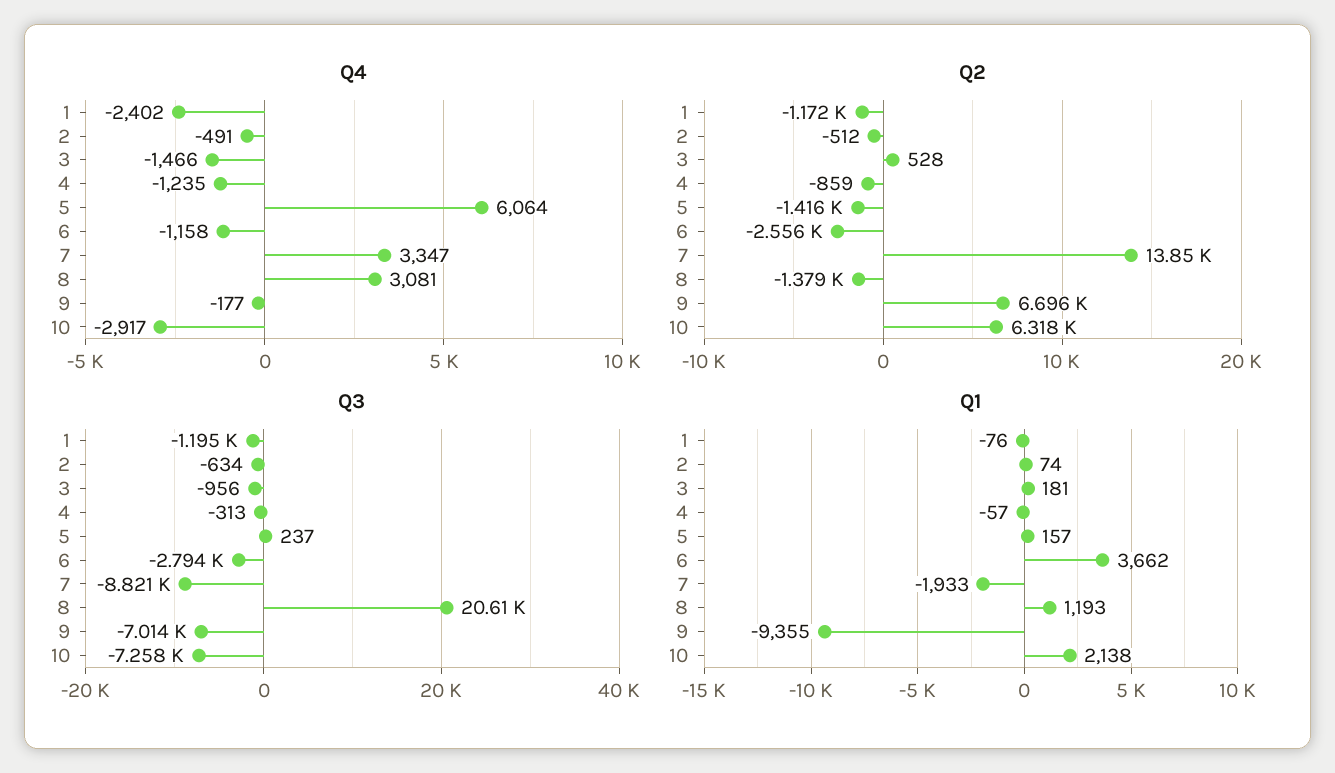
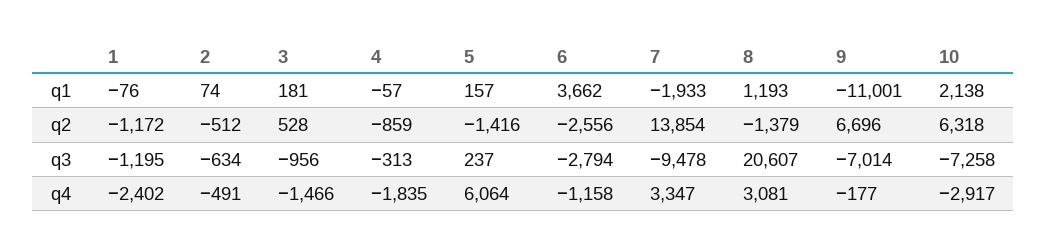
  {
    "Q4": {
      "1": -2402,
      "2": -491,
      "3": -1466,
-     "4": -1235,
+     "4": -1835,
      "5": 6064,
      "6": -1158,
      "7": 3347,
      "8": 3081,
      "9": -177,
      "10": -2917
    },
    "Q2": {
      "1": -1172,
      "2": -512,
      "3": 528,
      "4": -859,
      "5": -1416,
      "6": -2556,
      "7": 13854,
      "8": -1379,
      "9": 6696,
      "10": 6318
    },
    "Q3": {
      "1": -1195,
      "2": -634,
      "3": -956,
      "4": -313,
      "5": 237,
      "6": -2794,
-     "7": -8821,
+     "7": -9478,
      "8": 20607,
      "9": -7014,
      "10": -7258
    },
    "Q1": {
      "1": -76,
      "2": 74,
      "3": 181,
      "4": -57,
      "5": 157,
      "6": 3662,
      "7": -1933,
      "8": 1193,
-     "9": -9355,
+     "9": -11001,
      "10": 2138
    }
  }

